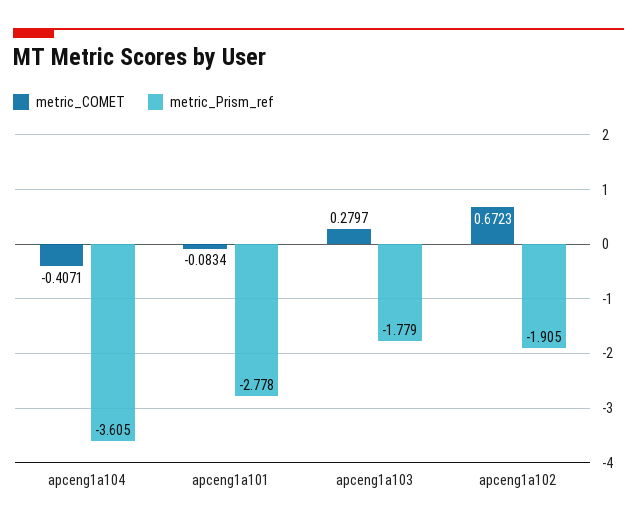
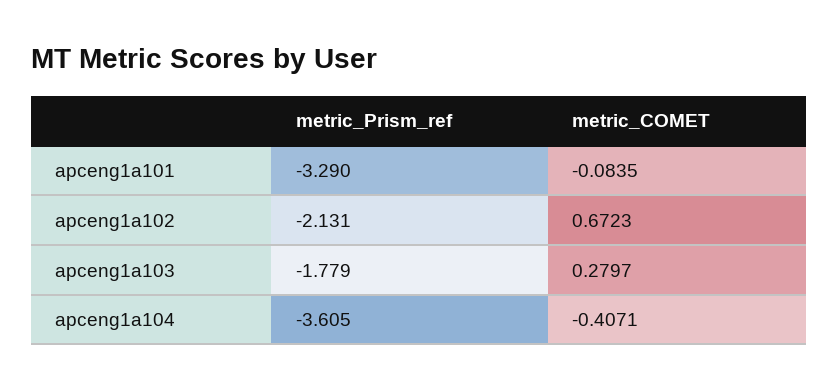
  {
    "metric_COMET": {
      "apceng1a104": -0.4071,
-     "apceng1a101": -0.0834,
+     "apceng1a101": -0.0835,
      "apceng1a103": 0.2797,
      "apceng1a102": 0.6723
    },
    "metric_Prism_ref": {
      "apceng1a104": -3.605,
-     "apceng1a101": -2.778,
+     "apceng1a101": -3.29,
      "apceng1a103": -1.779,
-     "apceng1a102": -1.905
+     "apceng1a102": -2.131
    }
  }

